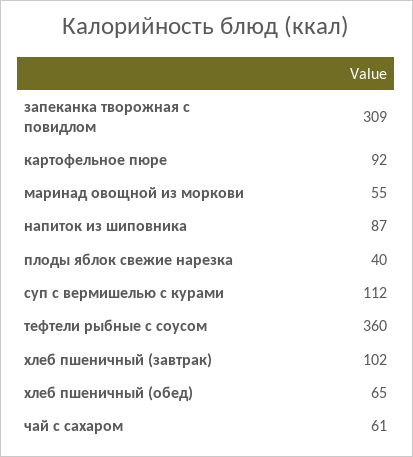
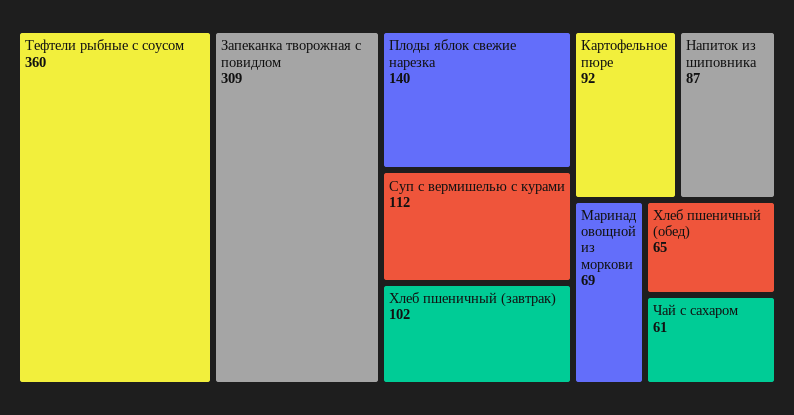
  {
    "запеканка творожная с повидлом": 309,
    "картофельное пюре": 92,
-   "маринад овощной из моркови": 55,
+   "маринад овощной из моркови": 69,
    "напиток из шиповника": 87,
-   "плоды яблок свежие нарезка": 40,
+   "плоды яблок свежие нарезка": 140,
    "суп с вермишелью с курами": 112,
    "тефтели рыбные с соусом": 360,
    "хлеб пшеничный (завтрак)": 102,
    "хлеб пшеничный (обед)": 65,
    "чай с сахаром": 61
  }

